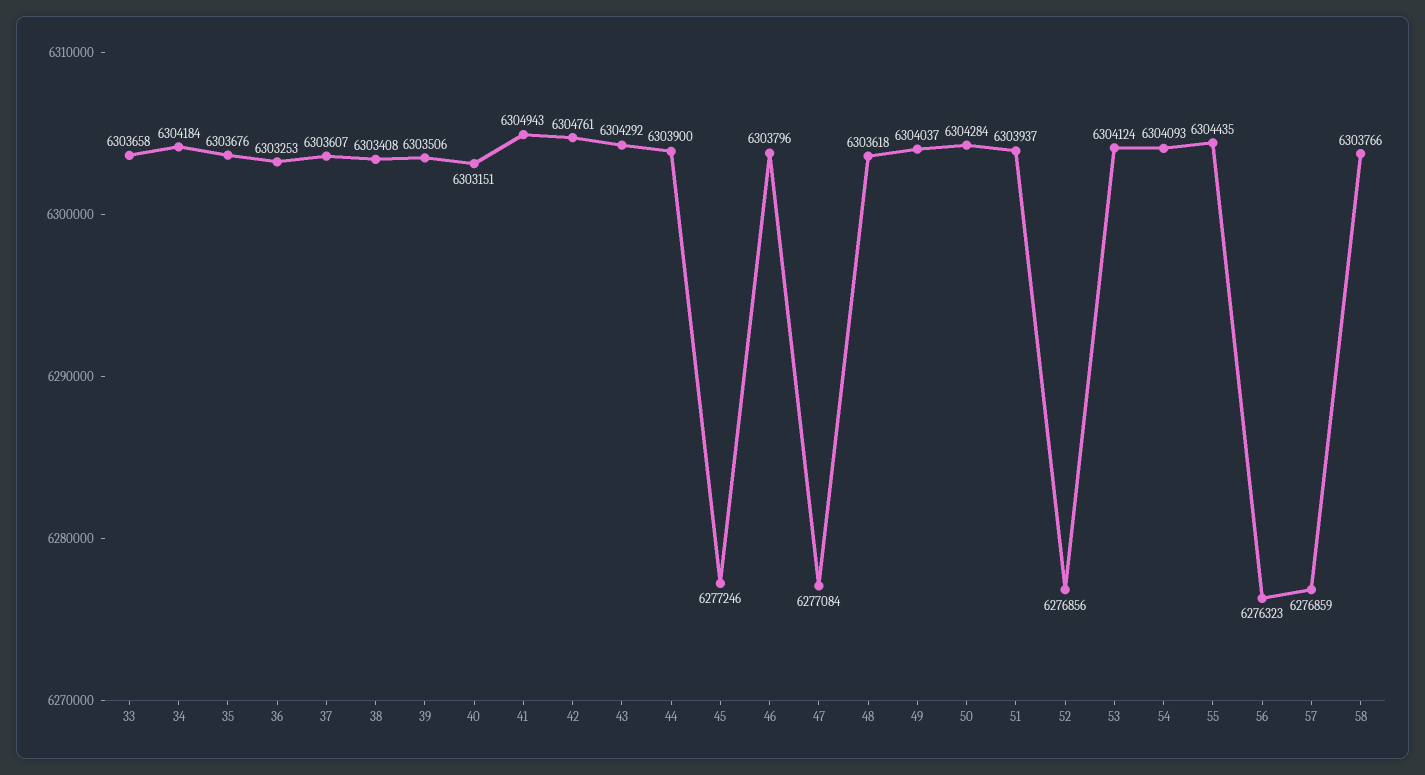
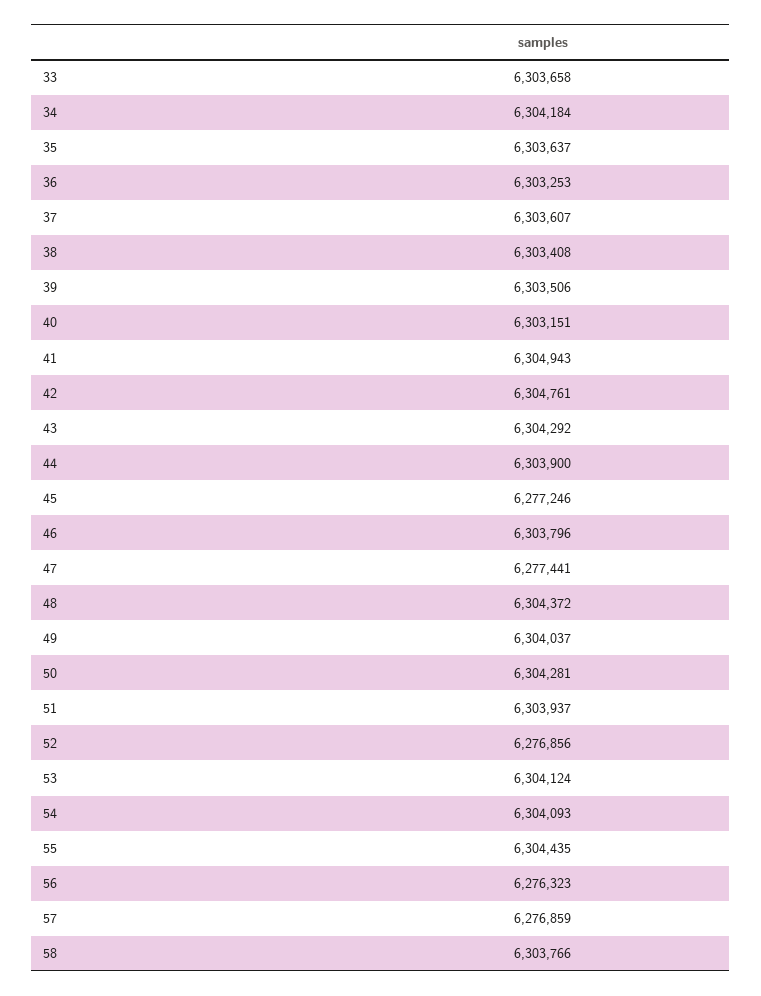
  {
    "33": 6303658,
    "34": 6304184,
-   "35": 6303676,
+   "35": 6303637,
    "36": 6303253,
    "37": 6303607,
    "38": 6303408,
    "39": 6303506,
    "40": 6303151,
    "41": 6304943,
    "42": 6304761,
    "43": 6304292,
    "44": 6303900,
    "45": 6277246,
    "46": 6303796,
-   "47": 6277084,
+   "47": 6277441,
-   "48": 6303618,
+   "48": 6304372,
    "49": 6304037,
-   "50": 6304284,
+   "50": 6304281,
    "51": 6303937,
    "52": 6276856,
    "53": 6304124,
    "54": 6304093,
    "55": 6304435,
    "56": 6276323,
    "57": 6276859,
    "58": 6303766
  }

